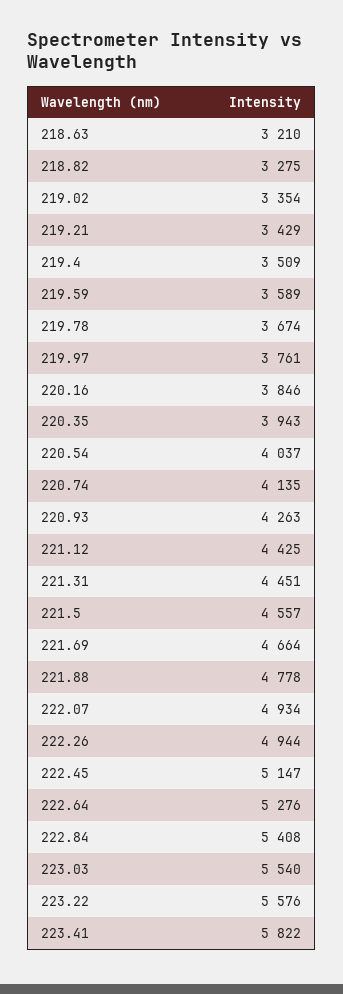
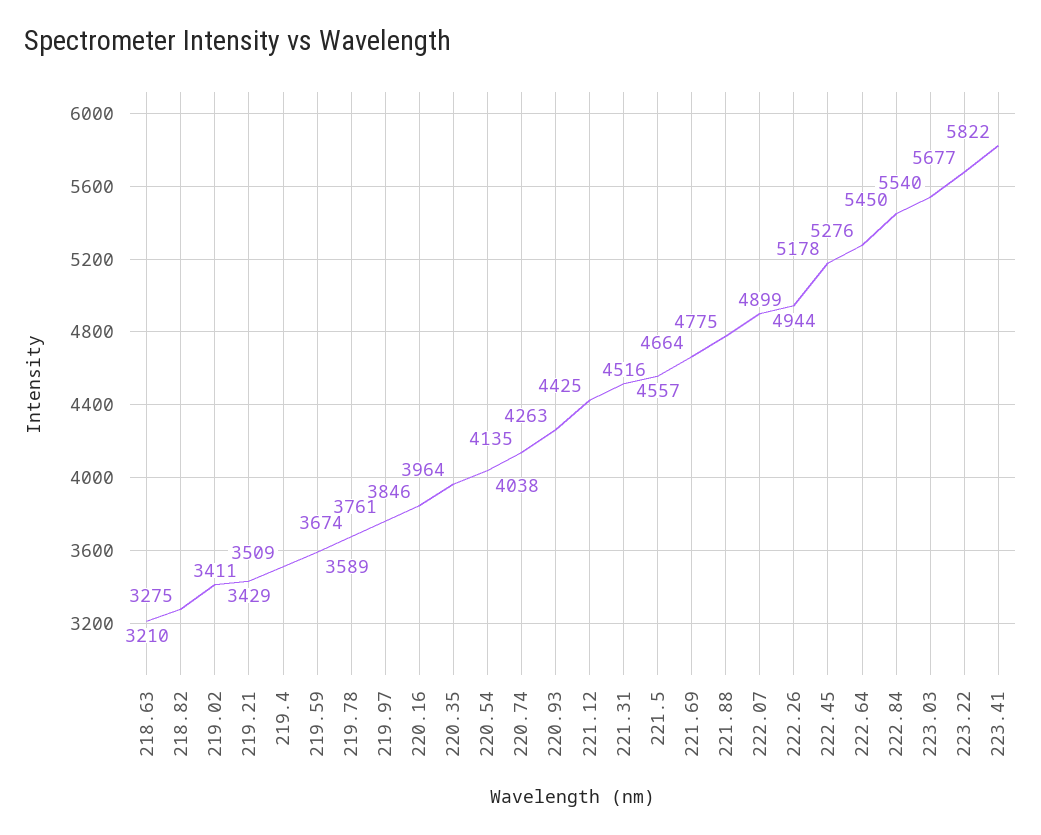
  {
    "218.63": 3210,
    "218.82": 3275,
-   "219.02": 3354,
+   "219.02": 3411,
    "219.21": 3429,
    "219.4": 3509,
    "219.59": 3589,
    "219.78": 3674,
    "219.97": 3761,
    "220.16": 3846,
-   "220.35": 3943,
+   "220.35": 3964,
-   "220.54": 4037,
+   "220.54": 4038,
    "220.74": 4135,
    "220.93": 4263,
    "221.12": 4425,
-   "221.31": 4451,
+   "221.31": 4516,
    "221.5": 4557,
    "221.69": 4664,
-   "221.88": 4778,
+   "221.88": 4775,
-   "222.07": 4934,
+   "222.07": 4899,
    "222.26": 4944,
-   "222.45": 5147,
+   "222.45": 5178,
    "222.64": 5276,
-   "222.84": 5408,
+   "222.84": 5450,
    "223.03": 5540,
-   "223.22": 5576,
+   "223.22": 5677,
    "223.41": 5822
  }

